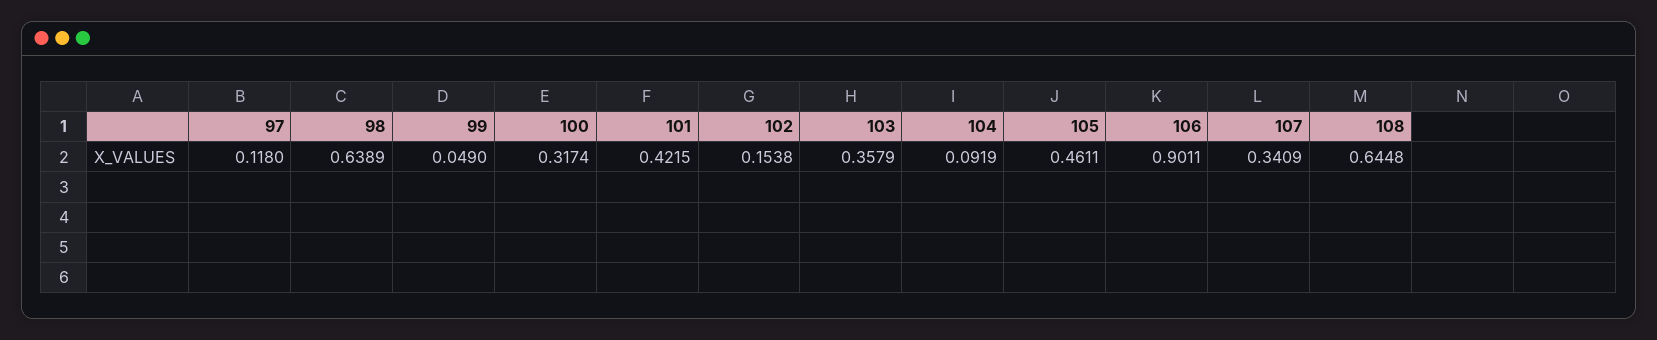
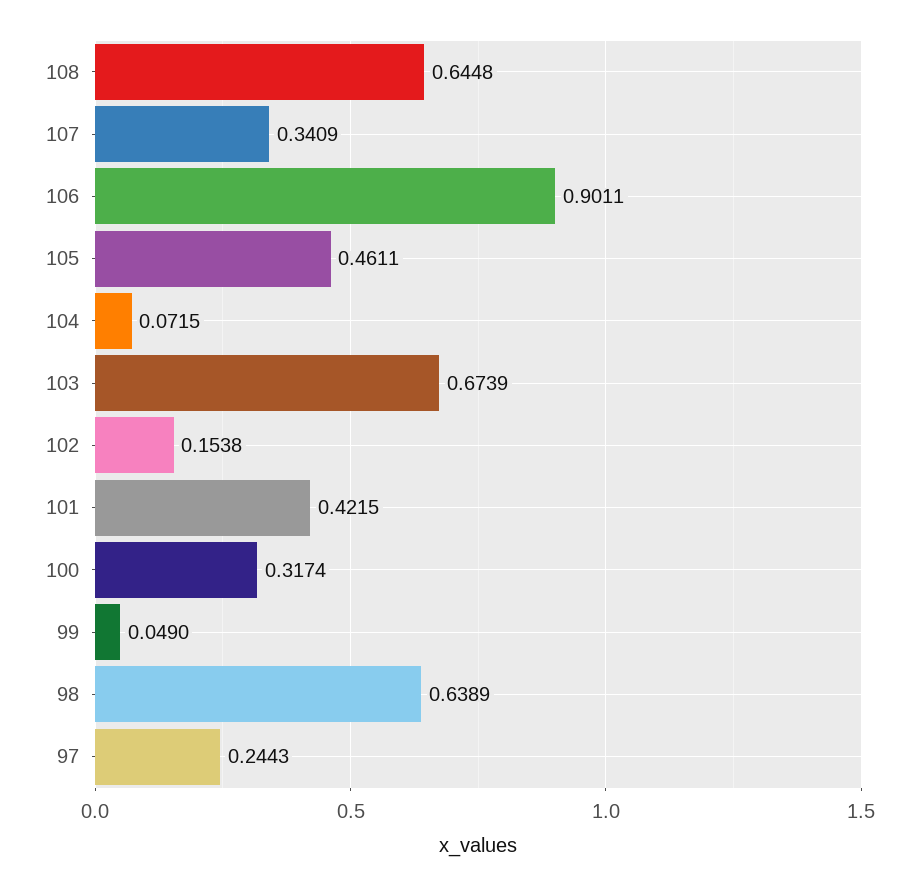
  {
-   "97": 0.118,
+   "97": 0.2443,
    "98": 0.6389,
    "99": 0.049,
    "100": 0.3174,
    "101": 0.4215,
    "102": 0.1538,
-   "103": 0.3579,
+   "103": 0.6739,
-   "104": 0.0919,
+   "104": 0.0715,
    "105": 0.4611,
    "106": 0.9011,
    "107": 0.3409,
    "108": 0.6448
  }

